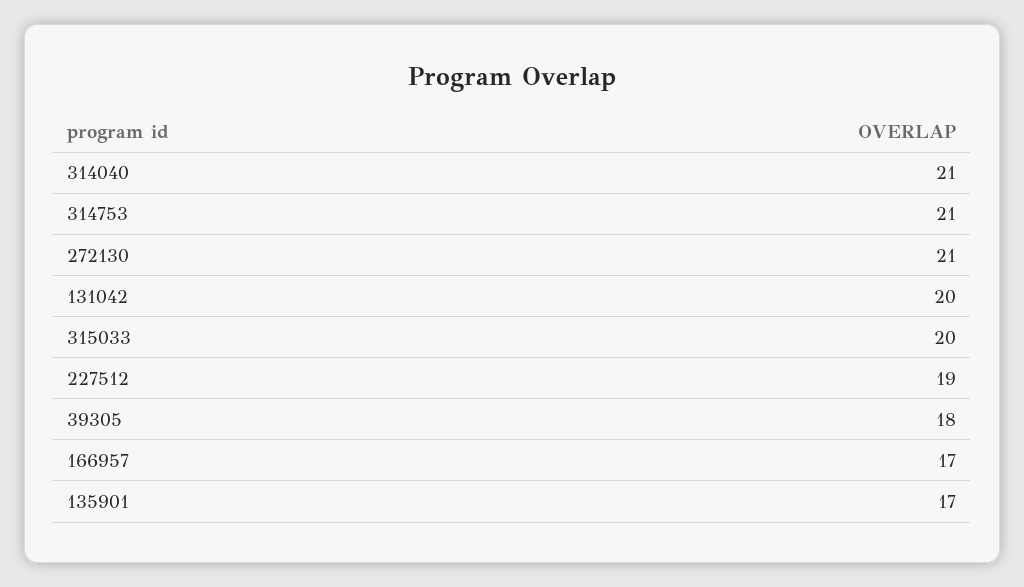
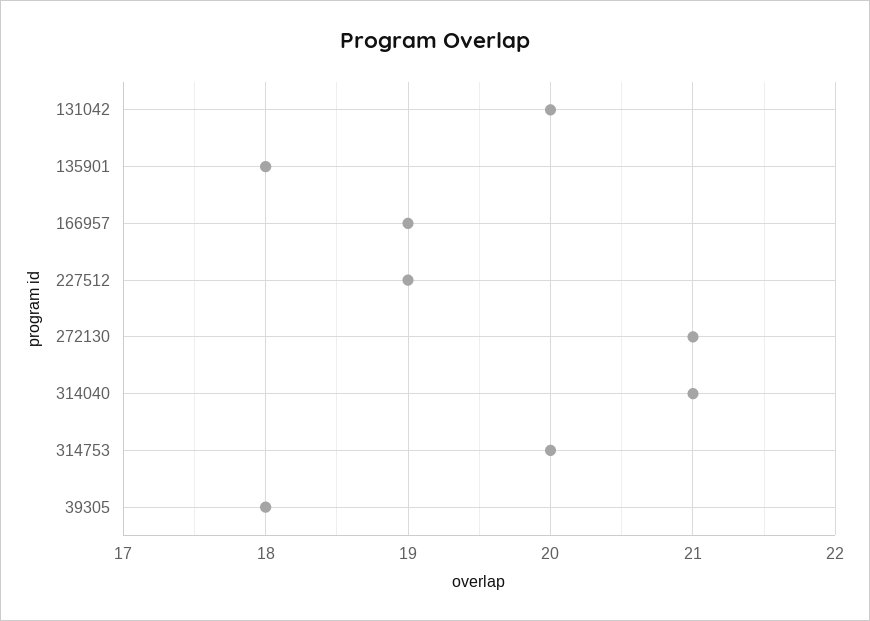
  {
    "314040": 21,
-   "314753": 21,
+   "314753": 20,
    "272130": 21,
    "131042": 20,
-   "315033": 20,
    "227512": 19,
    "39305": 18,
-   "166957": 17,
+   "166957": 19,
-   "135901": 17
+   "135901": 18
  }

